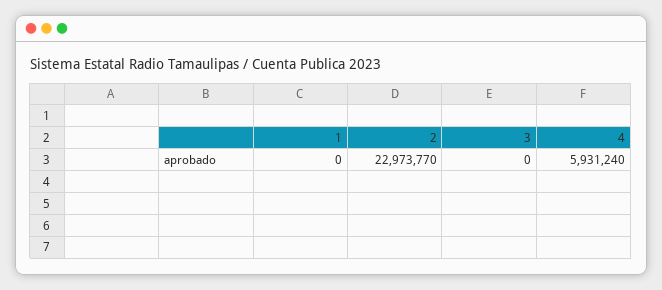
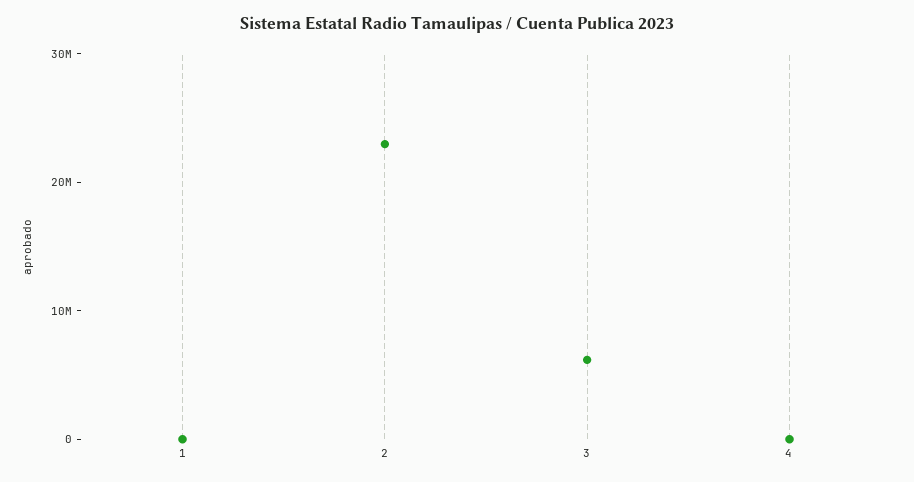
  {
    "1": 0,
    "2": 22973770,
-   "3": 0,
+   "3": 6000000,
-   "4": 5931240
+   "4": 0
  }

